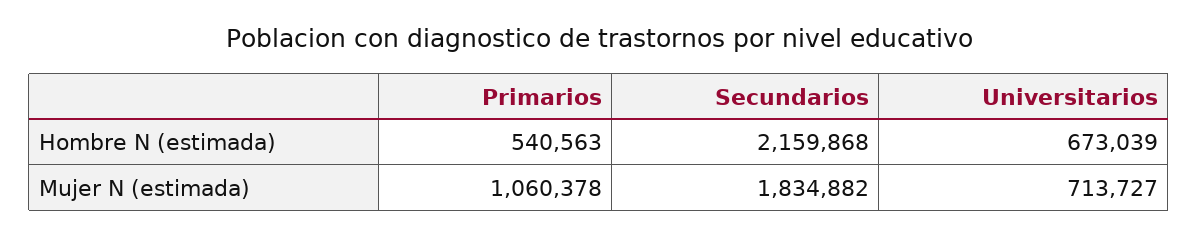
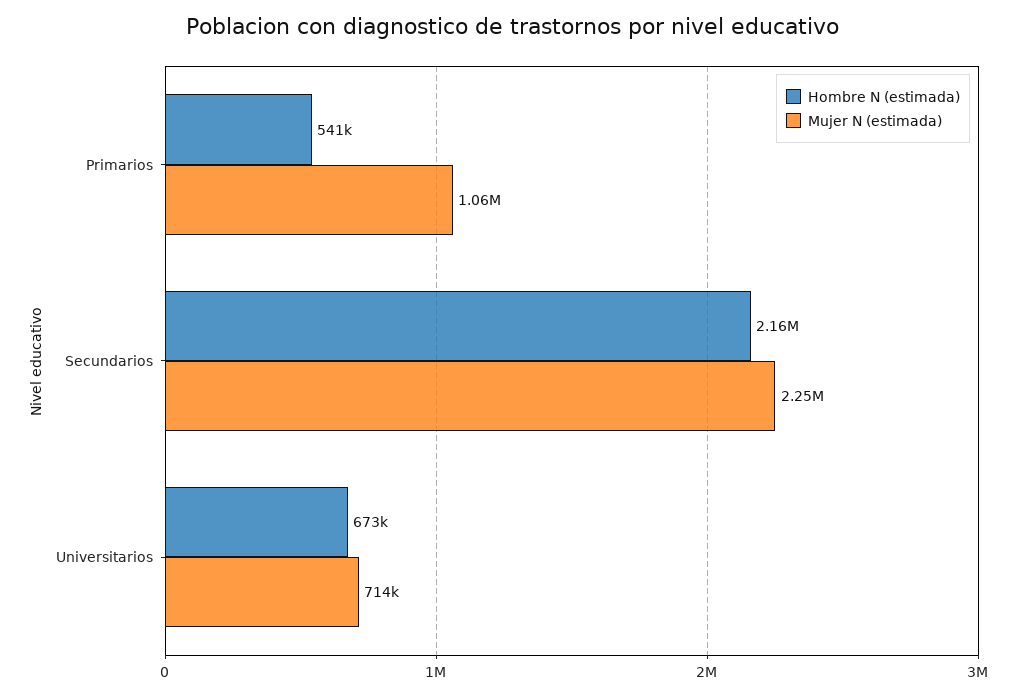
  {
    "Hombre N (estimada)": {
      "Primarios": 540563,
      "Secundarios": 2159868,
      "Universitarios": 673039
    },
    "Mujer N (estimada)": {
      "Primarios": 1060378,
-     "Secundarios": 1834882,
+     "Secundarios": 2250000,
      "Universitarios": 713727
    }
  }

